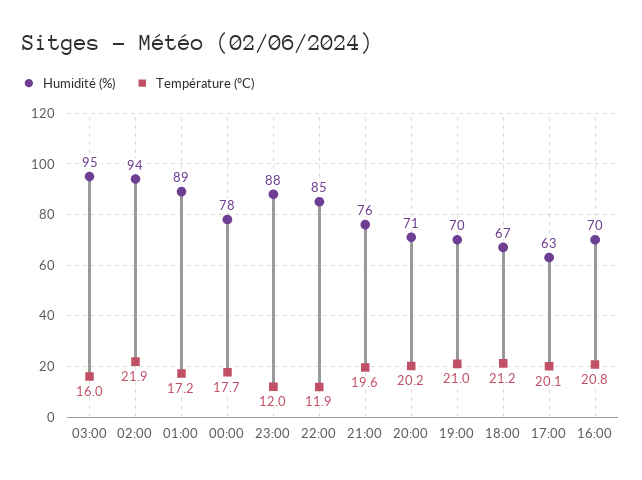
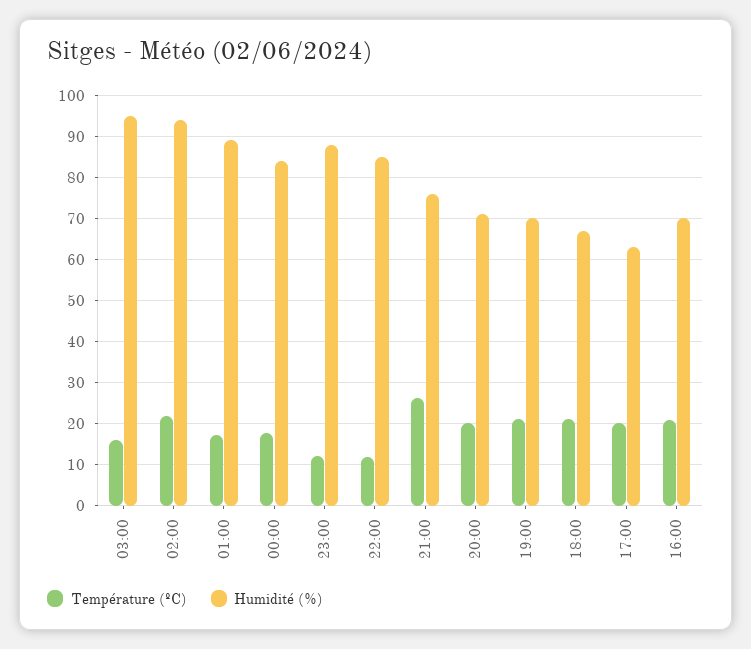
  {
    "Humidité (%)": {
      "03:00": 95,
      "02:00": 94,
      "01:00": 89,
-     "00:00": 78,
+     "00:00": 84,
      "23:00": 88,
      "22:00": 85,
      "21:00": 76,
      "20:00": 71,
      "19:00": 70,
      "18:00": 67,
      "17:00": 63,
      "16:00": 70
    },
    "Température (ºC)": {
      "03:00": 16,
      "02:00": 21.9,
      "01:00": 17.2,
      "00:00": 17.7,
      "23:00": 12,
      "22:00": 11.9,
-     "21:00": 19.6,
+     "21:00": 26,
      "20:00": 20.2,
      "19:00": 21,
      "18:00": 21.2,
      "17:00": 20.1,
      "16:00": 20.8
    }
  }

